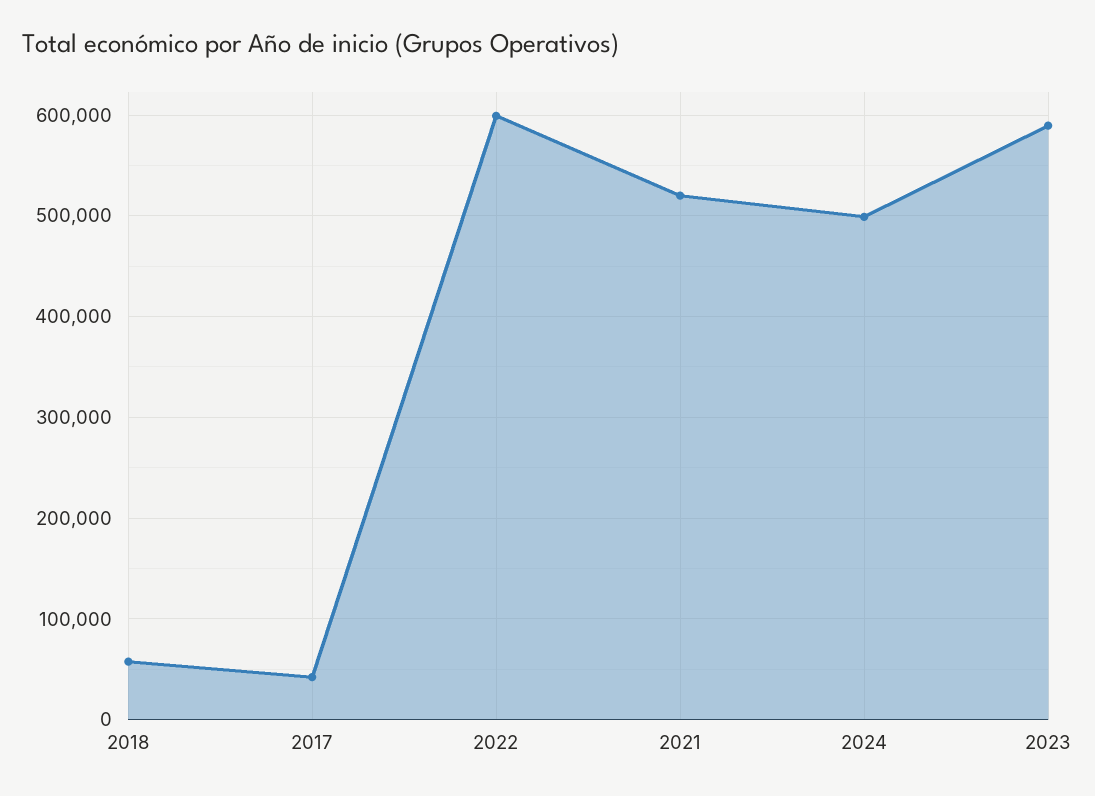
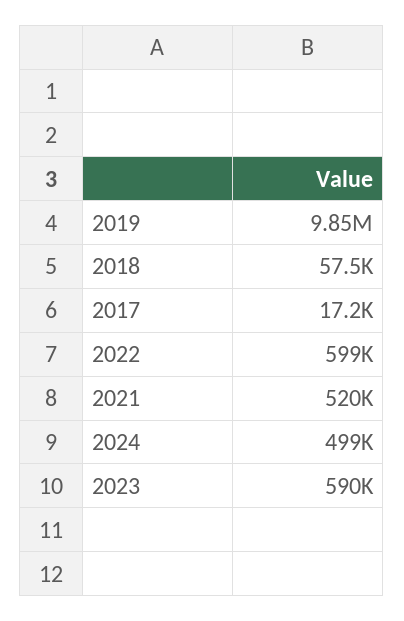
  {
    "2018": 57500,
-   "2017": 40000,
+   "2017": 17200,
    "2022": 599000,
    "2021": 520000,
    "2024": 499000,
-   "2023": 590000
+   "2023": 590000,
+   "2019": 9850000
  }

